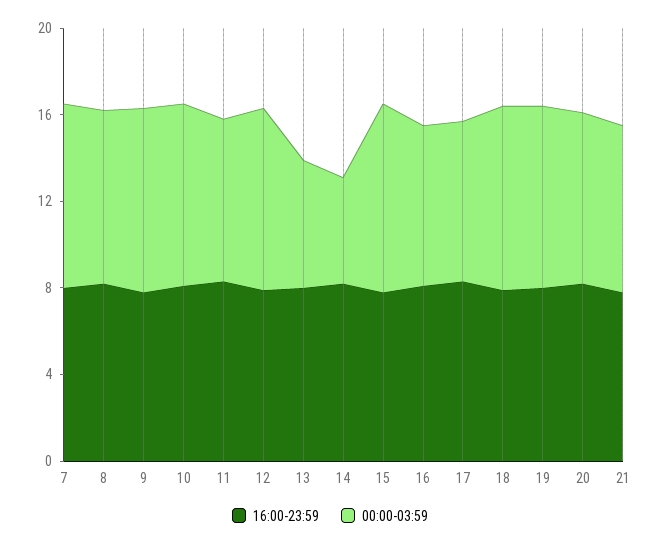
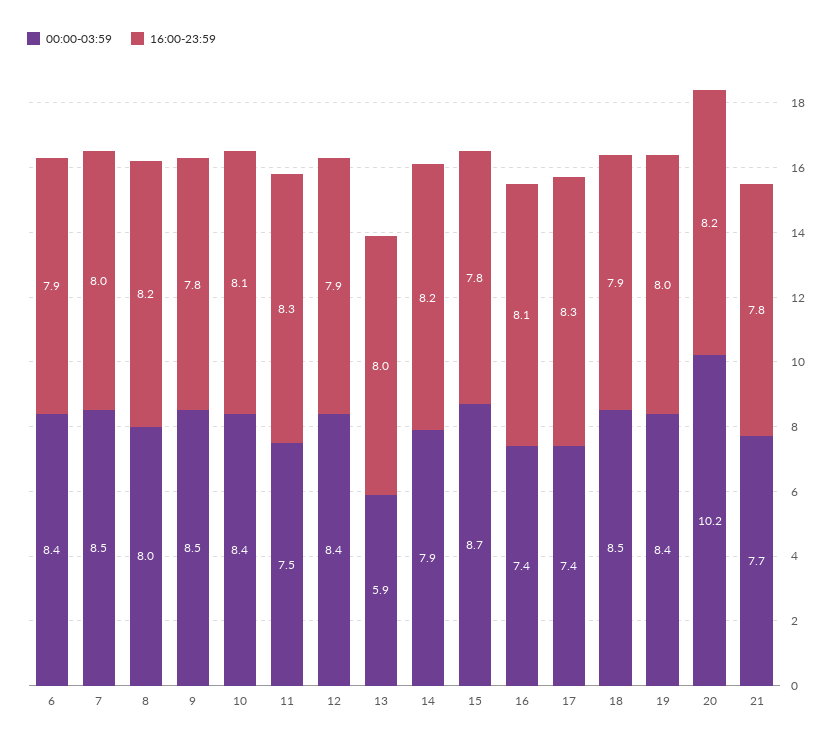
  {
    "16:00-23:59": {
      "7": 8,
      "8": 8.2,
      "9": 7.8,
      "10": 8.1,
      "11": 8.3,
      "12": 7.9,
      "13": 8,
      "14": 8.2,
      "15": 7.8,
      "16": 8.1,
      "17": 8.3,
      "18": 7.9,
      "19": 8,
      "20": 8.2,
-     "21": 7.8
+     "21": 7.8,
+     "6": 7.9
    },
    "00:00-03:59": {
      "7": 8.5,
      "8": 8,
      "9": 8.5,
      "10": 8.4,
      "11": 7.5,
      "12": 8.4,
      "13": 5.9,
-     "14": 5,
+     "14": 7.9,
      "15": 8.7,
      "16": 7.4,
      "17": 7.4,
      "18": 8.5,
      "19": 8.4,
-     "20": 8,
+     "20": 10.2,
-     "21": 7.7
+     "21": 7.7,
+     "6": 8.4
    }
  }

